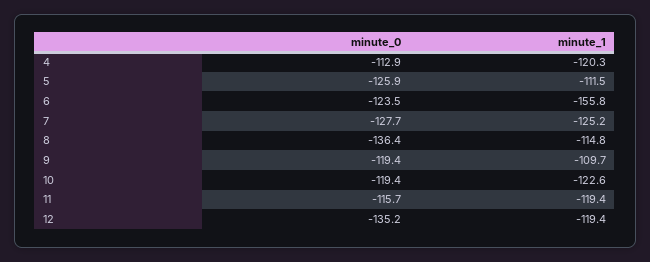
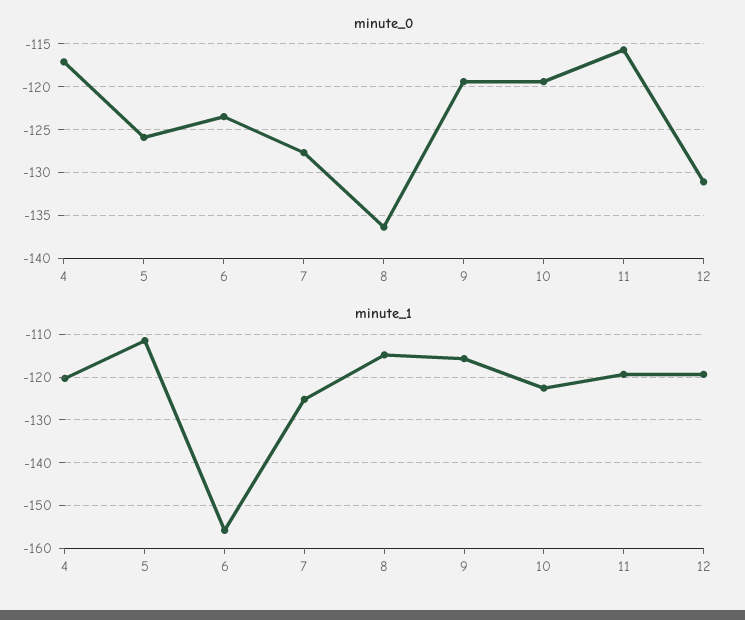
  {
    "minute_0": {
-     "4": -112.9,
+     "4": -117,
      "5": -125.9,
      "6": -123.5,
      "7": -127.7,
      "8": -136.4,
      "9": -119.4,
      "10": -119.4,
      "11": -115.7,
-     "12": -135.2
+     "12": -131
    },
    "minute_1": {
      "4": -120.3,
      "5": -111.5,
      "6": -155.8,
      "7": -125.2,
      "8": -114.8,
-     "9": -109.7,
+     "9": -116,
      "10": -122.6,
      "11": -119.4,
      "12": -119.4
    }
  }

